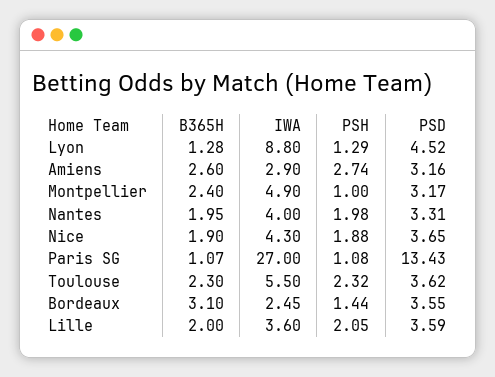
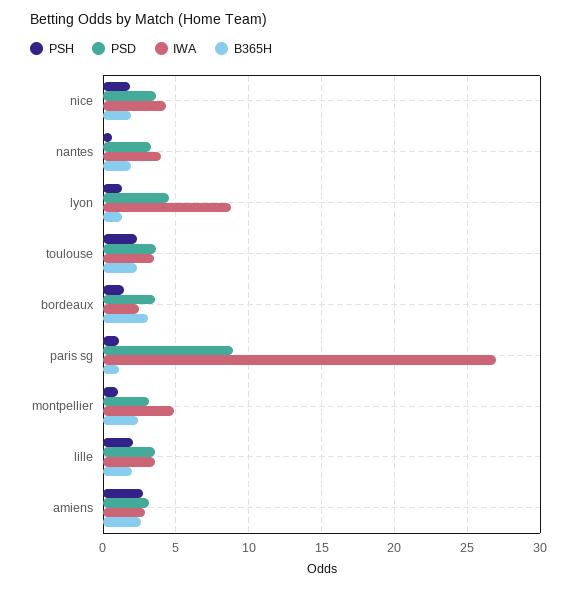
  {
    "B365H": {
      "Lyon": 1.28,
      "Amiens": 2.6,
      "Montpellier": 2.4,
      "Nantes": 1.95,
      "Nice": 1.9,
      "Paris SG": 1.07,
      "Toulouse": 2.3,
      "Bordeaux": 3.1,
      "Lille": 2
    },
    "IWA": {
      "Lyon": 8.8,
      "Amiens": 2.9,
      "Montpellier": 4.9,
      "Nantes": 4,
      "Nice": 4.3,
      "Paris SG": 27,
-     "Toulouse": 5.5,
+     "Toulouse": 3.5,
      "Bordeaux": 2.45,
      "Lille": 3.6
    },
    "PSH": {
      "Lyon": 1.29,
      "Amiens": 2.74,
      "Montpellier": 1,
-     "Nantes": 1.98,
+     "Nantes": 0.5,
      "Nice": 1.88,
      "Paris SG": 1.08,
      "Toulouse": 2.32,
      "Bordeaux": 1.44,
      "Lille": 2.05
    },
    "PSD": {
      "Lyon": 4.52,
      "Amiens": 3.16,
      "Montpellier": 3.17,
      "Nantes": 3.31,
      "Nice": 3.65,
-     "Paris SG": 13.43,
+     "Paris SG": 9,
      "Toulouse": 3.62,
      "Bordeaux": 3.55,
      "Lille": 3.59
    }
  }

